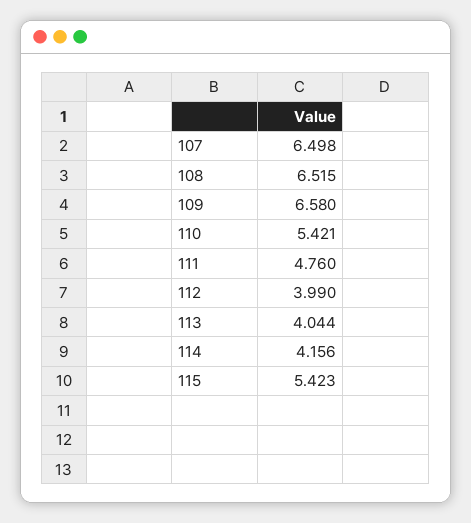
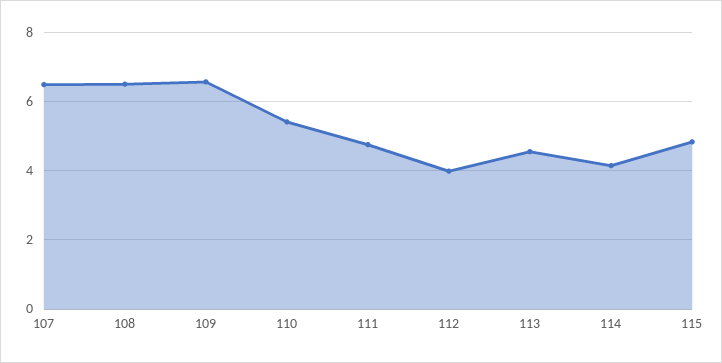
  {
    "107": 6.498,
    "108": 6.515,
    "109": 6.58,
    "110": 5.421,
    "111": 4.76,
    "112": 3.99,
-   "113": 4.044,
+   "113": 4.6,
    "114": 4.156,
-   "115": 5.423
+   "115": 4.8
  }

